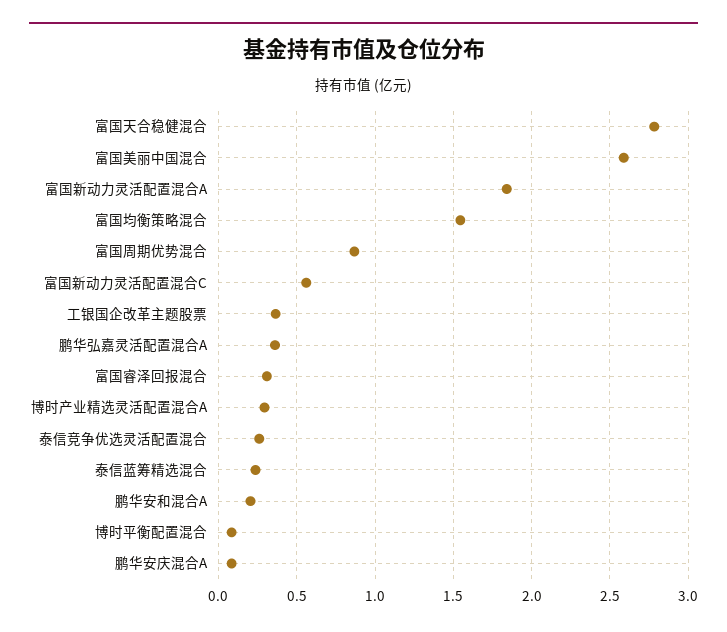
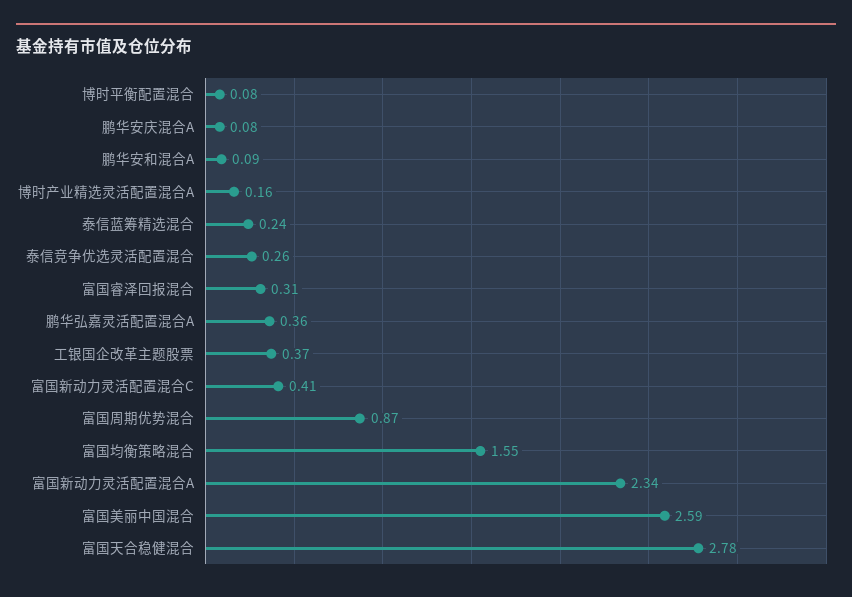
  {
    "富国天合稳健混合": 2.78,
    "富国美丽中国混合": 2.59,
-   "富国新动力灵活配置混合A": 1.85,
+   "富国新动力灵活配置混合A": 2.34,
    "富国均衡策略混合": 1.55,
    "富国周期优势混合": 0.87,
-   "富国新动力灵活配置混合C": 0.55,
+   "富国新动力灵活配置混合C": 0.41,
    "工银国企改革主题股票": 0.37,
    "鹏华弘嘉灵活配置混合A": 0.36,
    "富国睿泽回报混合": 0.31,
-   "博时产业精选灵活配置混合A": 0.3,
+   "博时产业精选灵活配置混合A": 0.16,
    "泰信竞争优选灵活配置混合": 0.26,
    "泰信蓝筹精选混合": 0.24,
-   "鹏华安和混合A": 0.2,
+   "鹏华安和混合A": 0.09,
    "博时平衡配置混合": 0.08,
    "鹏华安庆混合A": 0.08
  }

